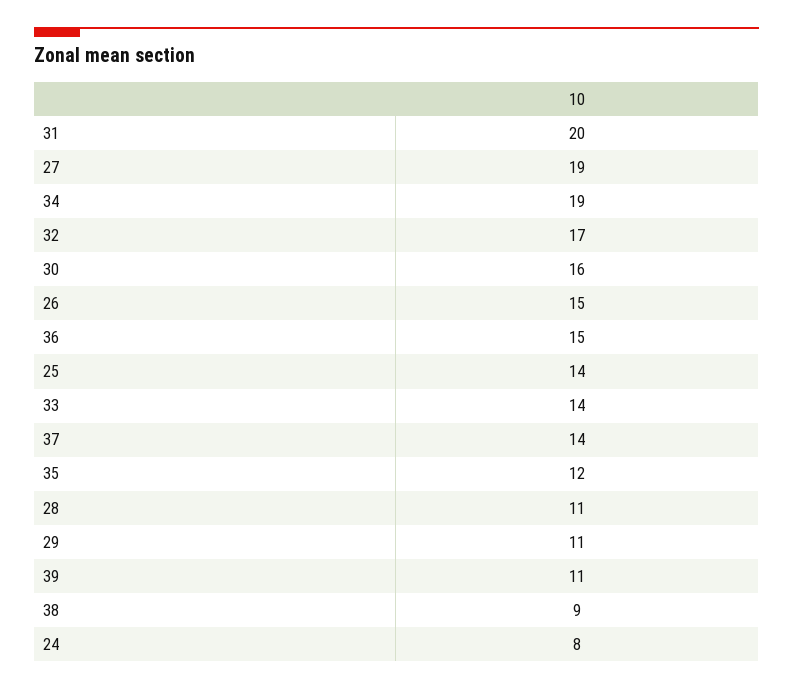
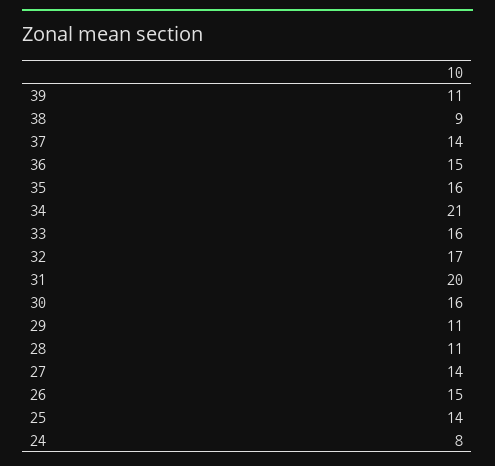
  {
    "31": 20,
-   "27": 19,
+   "27": 14,
-   "34": 19,
+   "34": 21,
    "32": 17,
    "30": 16,
    "26": 15,
    "36": 15,
    "25": 14,
-   "33": 14,
+   "33": 16,
    "37": 14,
-   "35": 12,
+   "35": 16,
    "28": 11,
    "29": 11,
    "39": 11,
    "38": 9,
    "24": 8
  }

